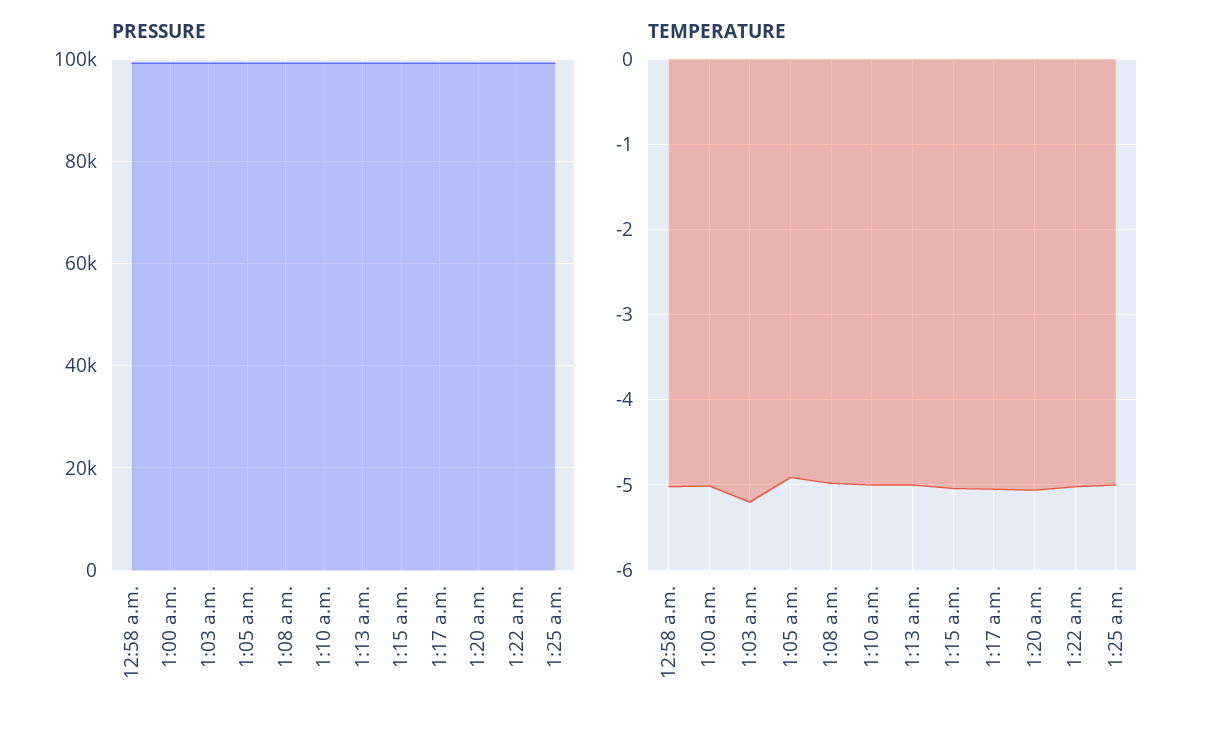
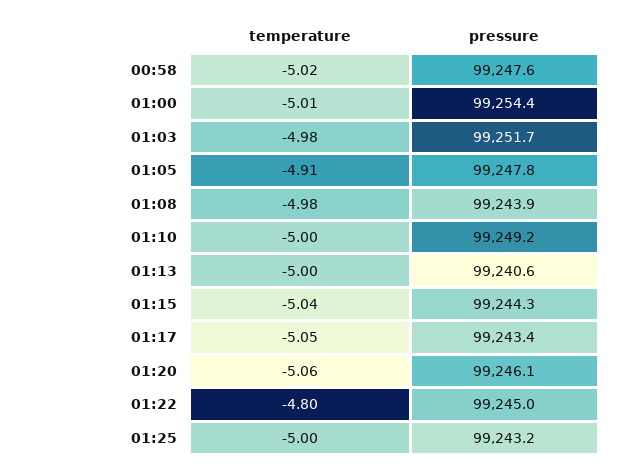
  {
    "PRESSURE": {
      "12:58 a.m.": 99247.6,
      "1:00 a.m.": 99254.4,
      "1:03 a.m.": 99251.7,
      "1:05 a.m.": 99247.8,
      "1:08 a.m.": 99243.9,
      "1:10 a.m.": 99249.2,
      "1:13 a.m.": 99240.6,
      "1:15 a.m.": 99244.3,
      "1:17 a.m.": 99243.4,
      "1:20 a.m.": 99246.1,
      "1:22 a.m.": 99245,
      "1:25 a.m.": 99243.2
    },
    "TEMPERATURE": {
      "12:58 a.m.": -5.02,
      "1:00 a.m.": -5.01,
-     "1:03 a.m.": -5.2,
+     "1:03 a.m.": -4.98,
      "1:05 a.m.": -4.91,
      "1:08 a.m.": -4.98,
      "1:10 a.m.": -5,
      "1:13 a.m.": -5,
      "1:15 a.m.": -5.04,
      "1:17 a.m.": -5.05,
      "1:20 a.m.": -5.06,
-     "1:22 a.m.": -5,
+     "1:22 a.m.": -4.8,
      "1:25 a.m.": -5
    }
  }

